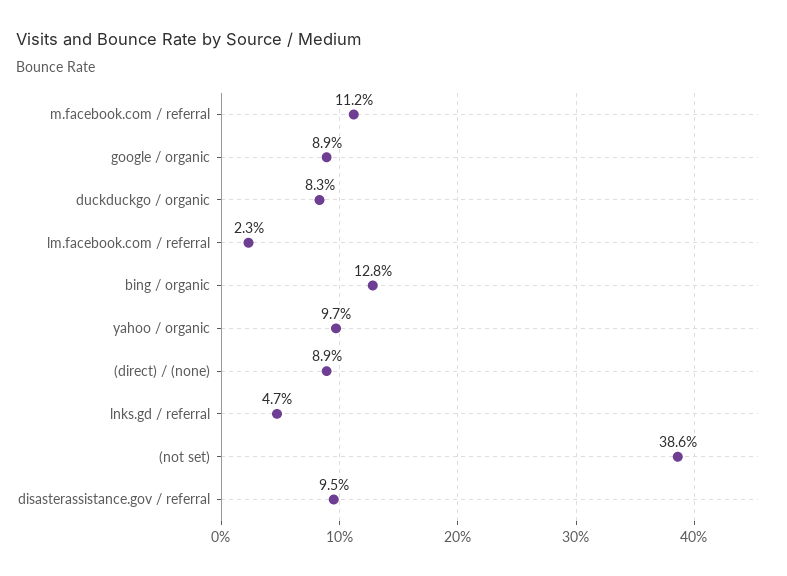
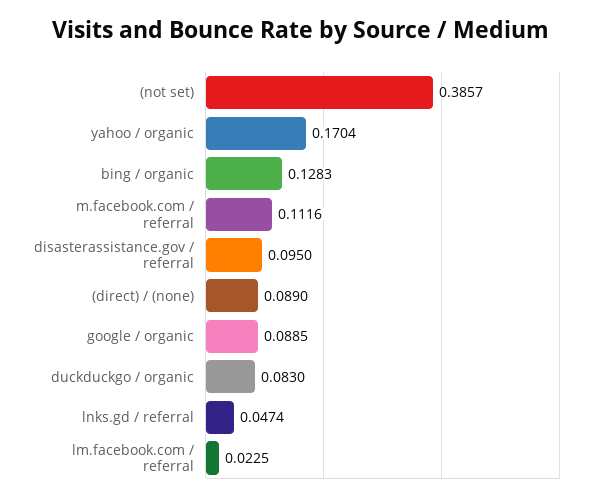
  {
    "m.facebook.com / referral": 0.1116,
    "google / organic": 0.0885,
    "duckduckgo / organic": 0.083,
    "lm.facebook.com / referral": 0.0225,
    "bing / organic": 0.1283,
-   "yahoo / organic": 0.097,
+   "yahoo / organic": 0.1704,
    "(direct) / (none)": 0.089,
    "lnks.gd / referral": 0.0474,
    "(not set)": 0.3857,
    "disasterassistance.gov / referral": 0.095
  }

